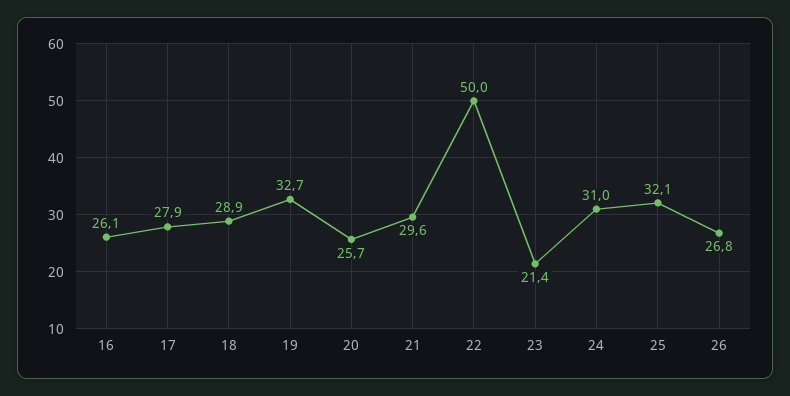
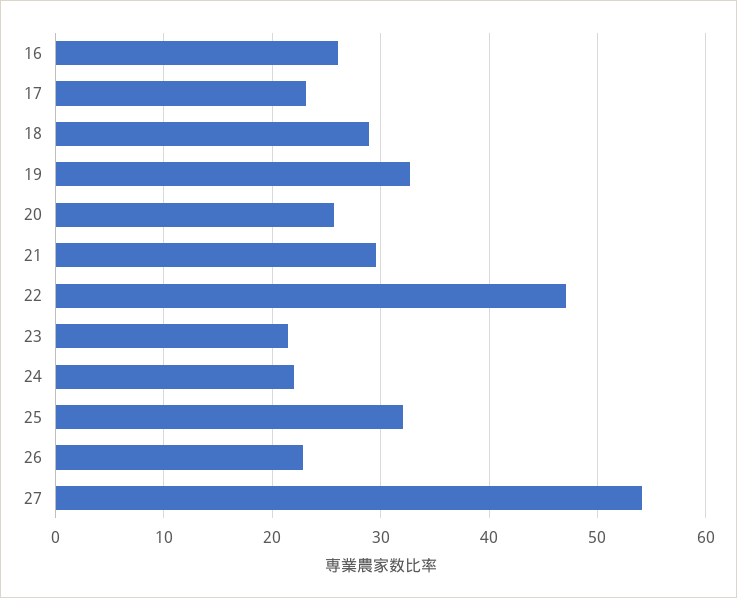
  {
    "16": 26.1,
-   "17": 27.9,
+   "17": 23,
    "18": 28.9,
    "19": 32.7,
    "20": 25.7,
    "21": 29.6,
-   "22": 50,
+   "22": 47,
    "23": 21.4,
-   "24": 31,
+   "24": 22,
    "25": 32.1,
-   "26": 26.8
+   "26": 23,
+   "27": 54
  }

